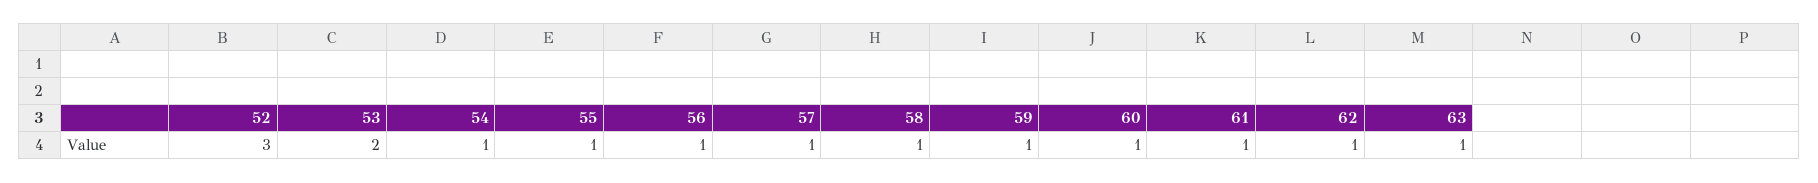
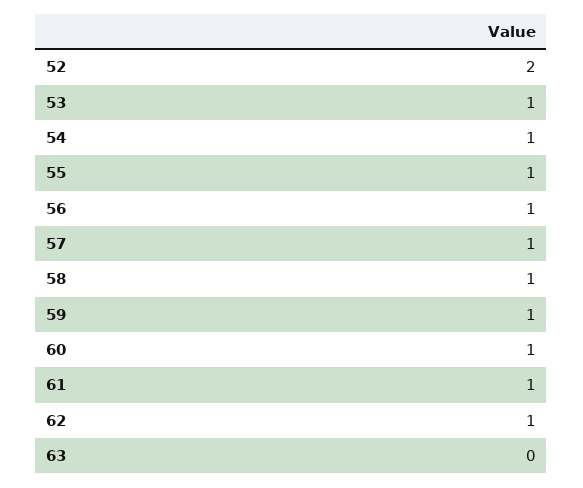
  {
-   "52": 3,
+   "52": 2,
-   "53": 2,
+   "53": 1,
    "54": 1,
    "55": 1,
    "56": 1,
    "57": 1,
    "58": 1,
    "59": 1,
    "60": 1,
    "61": 1,
    "62": 1,
-   "63": 1
+   "63": 0
  }

